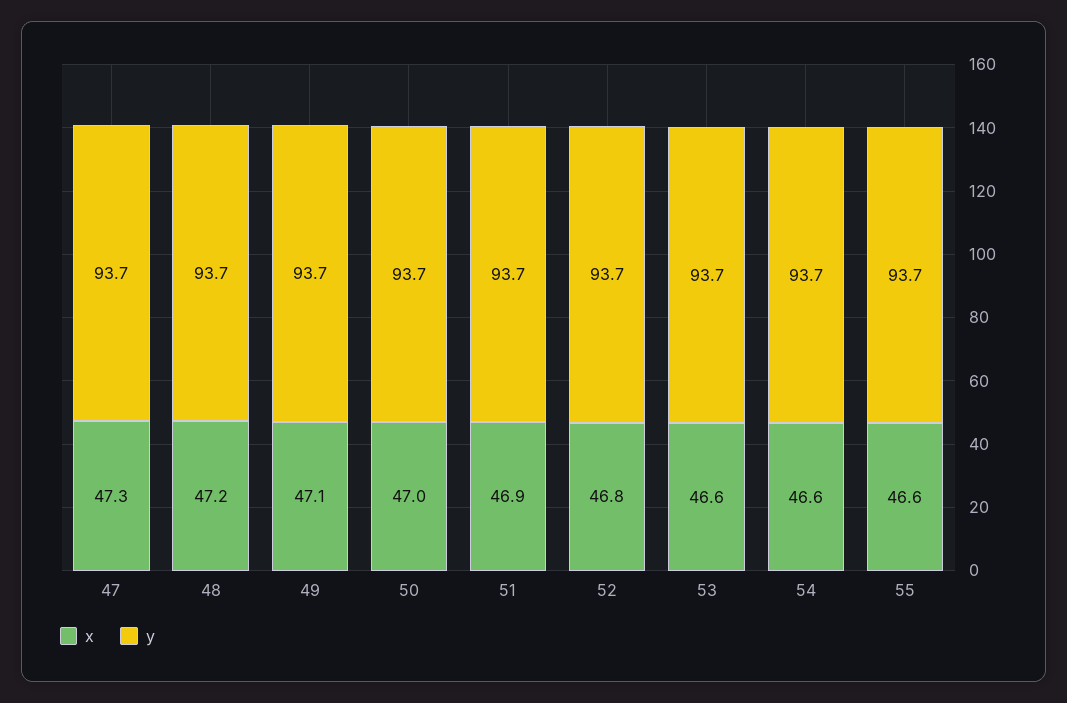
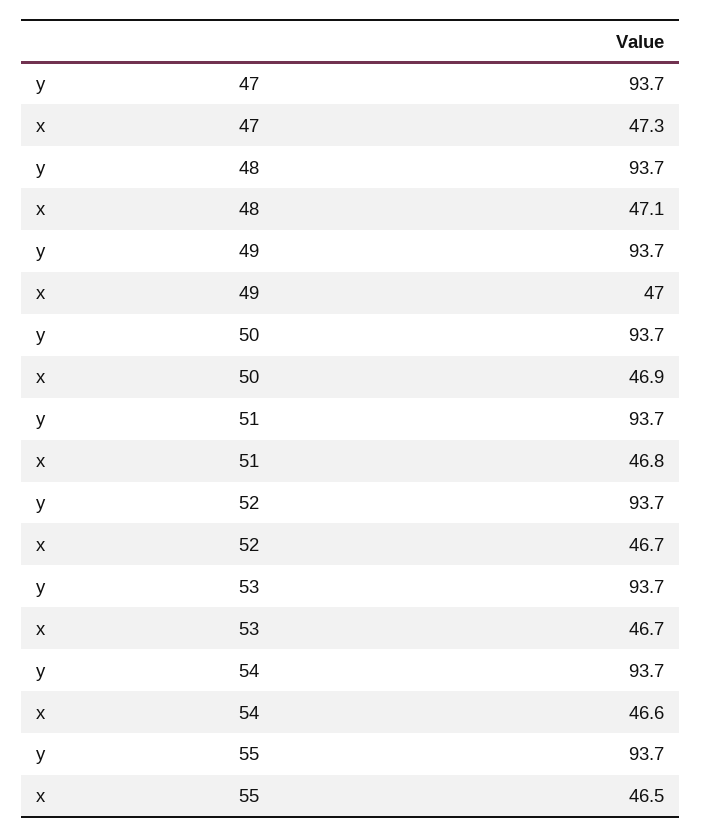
  {
    "x": {
      "47": 47.3,
-     "48": 47.2,
+     "48": 47.1,
-     "49": 47.1,
+     "49": 47,
-     "50": 47,
+     "50": 46.9,
-     "51": 46.9,
+     "51": 46.8,
-     "52": 46.8,
+     "52": 46.7,
-     "53": 46.6,
+     "53": 46.7,
      "54": 46.6,
-     "55": 46.6
+     "55": 46.5
    },
    "y": {
      "47": 93.7,
      "48": 93.7,
      "49": 93.7,
      "50": 93.7,
      "51": 93.7,
      "52": 93.7,
      "53": 93.7,
      "54": 93.7,
      "55": 93.7
    }
  }

